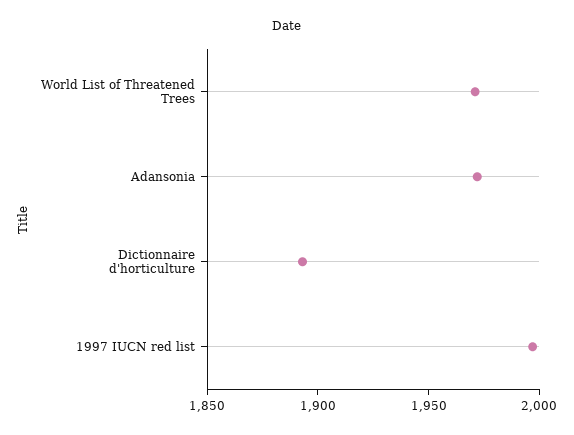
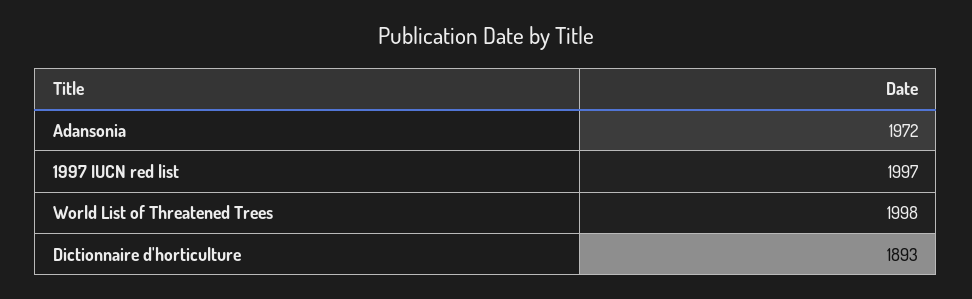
  {
-   "World List of Threatened Trees": 1970,
+   "World List of Threatened Trees": 1998,
    "Adansonia": 1972,
    "Dictionnaire d'horticulture": 1893,
    "1997 IUCN red list": 1997
  }

